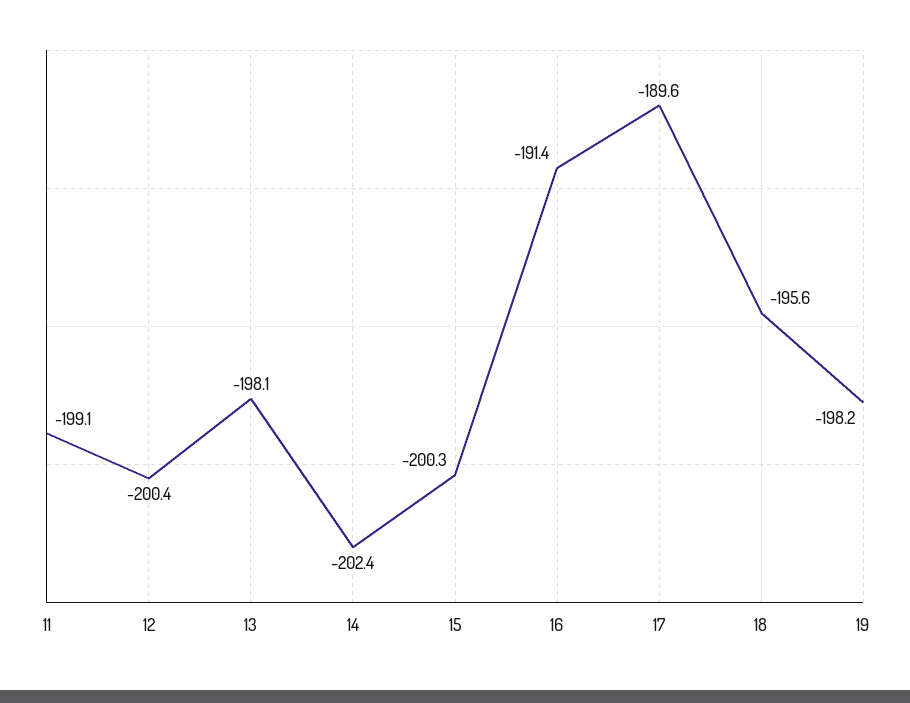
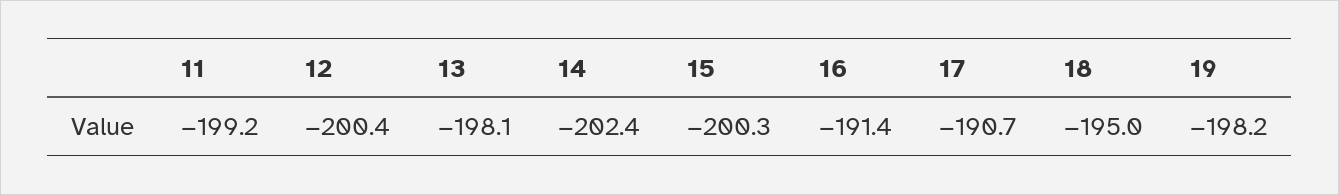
  {
-   "11": -199.1,
+   "11": -199.2,
    "12": -200.4,
    "13": -198.1,
    "14": -202.4,
    "15": -200.3,
    "16": -191.4,
-   "17": -189.6,
+   "17": -190.7,
-   "18": -195.6,
+   "18": -195,
    "19": -198.2
  }

